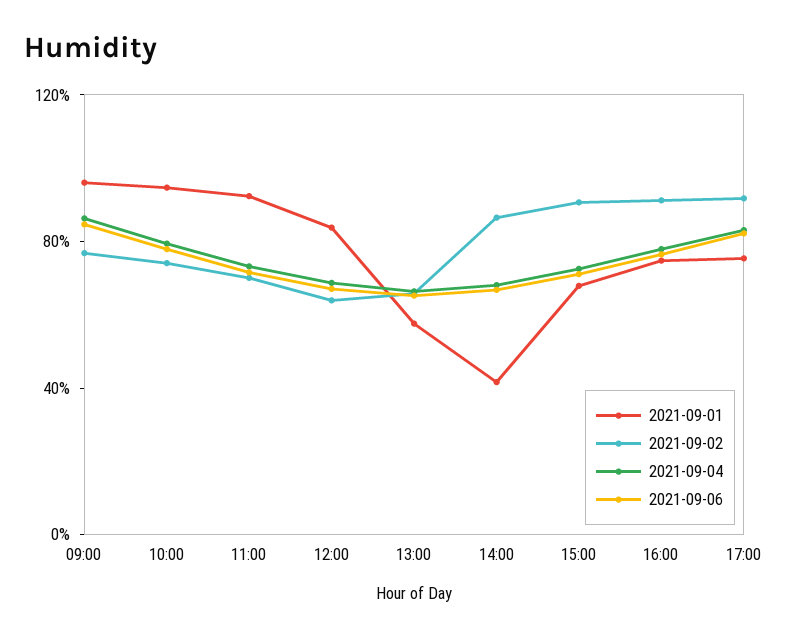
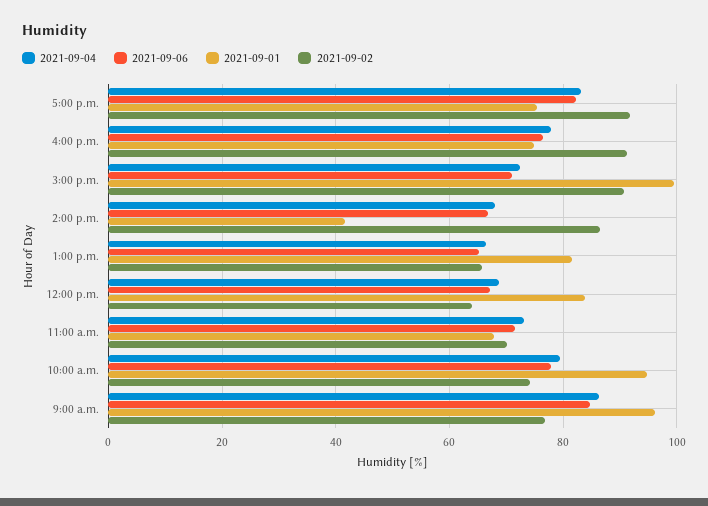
  {
    "2021-09-01": {
      "09:00": 96,
      "10:00": 94,
-     "11:00": 90,
+     "11:00": 68,
      "12:00": 84,
-     "13:00": 60,
+     "13:00": 82,
      "14:00": 42,
-     "15:00": 70,
+     "15:00": 100,
      "16:00": 74,
      "17:00": 76
    },
    "2021-09-02": {
      "09:00": 76,
      "10:00": 74,
      "11:00": 70,
      "12:00": 64,
      "13:00": 66,
      "14:00": 86,
      "15:00": 90,
      "16:00": 92,
      "17:00": 92
    },
    "2021-09-04": {
      "09:00": 86,
      "10:00": 80,
      "11:00": 74,
      "12:00": 68,
      "13:00": 66,
      "14:00": 68,
      "15:00": 72,
      "16:00": 78,
      "17:00": 84
    },
    "2021-09-06": {
      "09:00": 84,
      "10:00": 78,
      "11:00": 72,
      "12:00": 68,
      "13:00": 66,
      "14:00": 66,
      "15:00": 72,
      "16:00": 76,
      "17:00": 82
    }
  }

